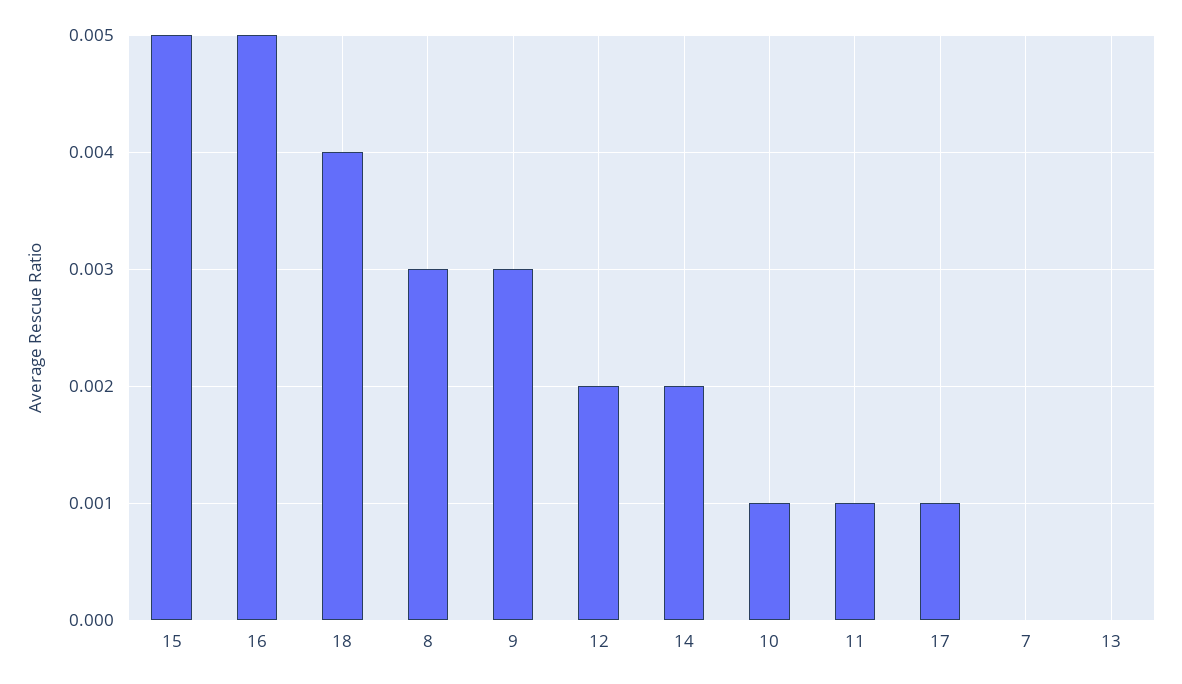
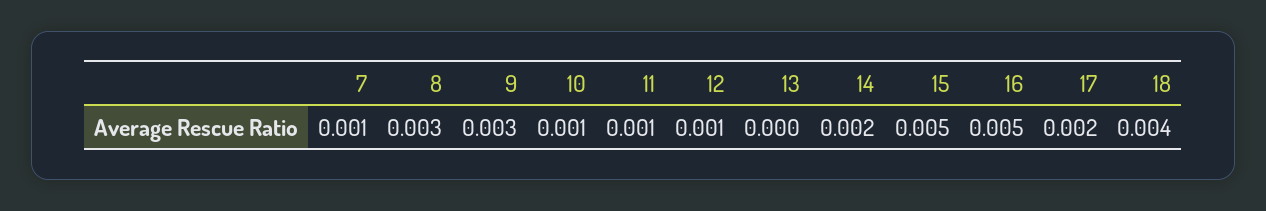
  {
    "15": 0.005,
    "16": 0.005,
    "18": 0.004,
    "8": 0.003,
    "9": 0.003,
-   "12": 0.002,
+   "12": 0.001,
    "14": 0.002,
    "10": 0.001,
    "11": 0.001,
-   "17": 0.001,
+   "17": 0.002,
-   "7": 0,
+   "7": 0.001,
    "13": 0
  }

